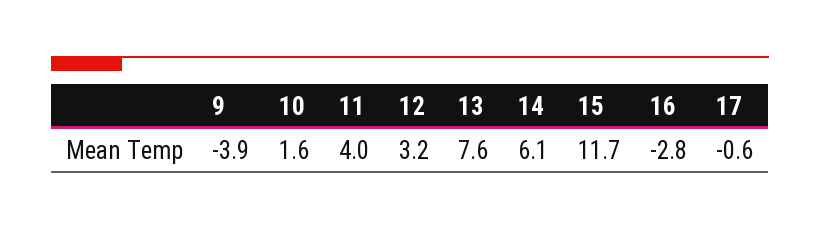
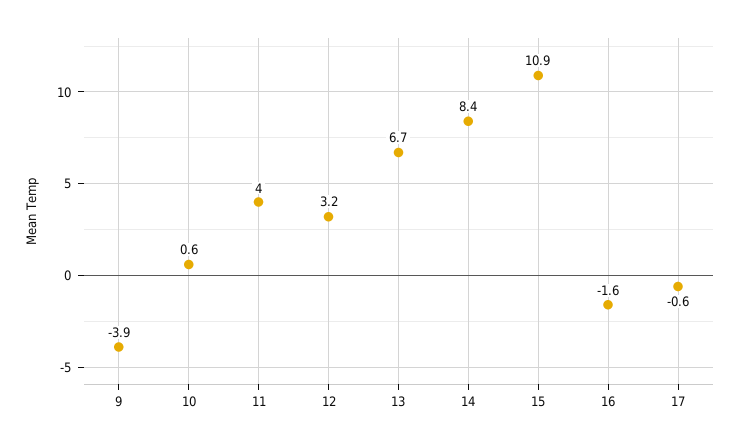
  {
    "9": -3.9,
-   "10": 1.6,
+   "10": 0.6,
    "11": 4,
    "12": 3.2,
-   "13": 7.6,
+   "13": 6.7,
-   "14": 6.1,
+   "14": 8.4,
-   "15": 11.7,
+   "15": 10.9,
-   "16": -2.8,
+   "16": -1.6,
    "17": -0.6
  }

